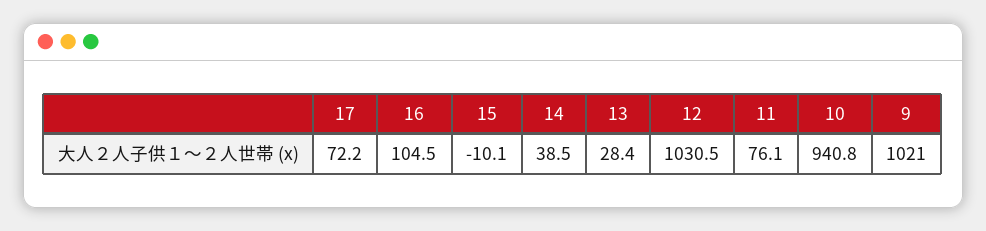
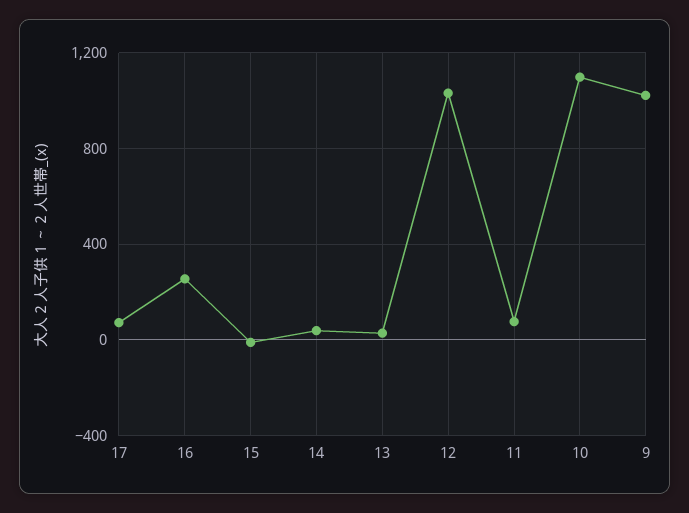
  {
    "17": 72.2,
-   "16": 104.5,
+   "16": 250,
    "15": -10.1,
    "14": 38.5,
    "13": 28.4,
    "12": 1030.5,
    "11": 76.1,
-   "10": 940.8,
+   "10": 1100,
    "9": 1021
  }

